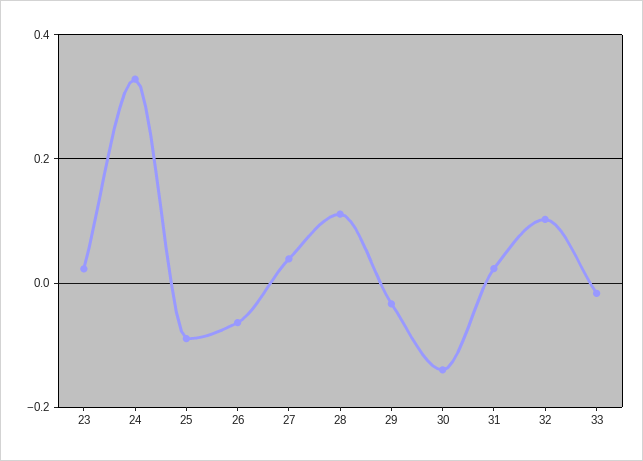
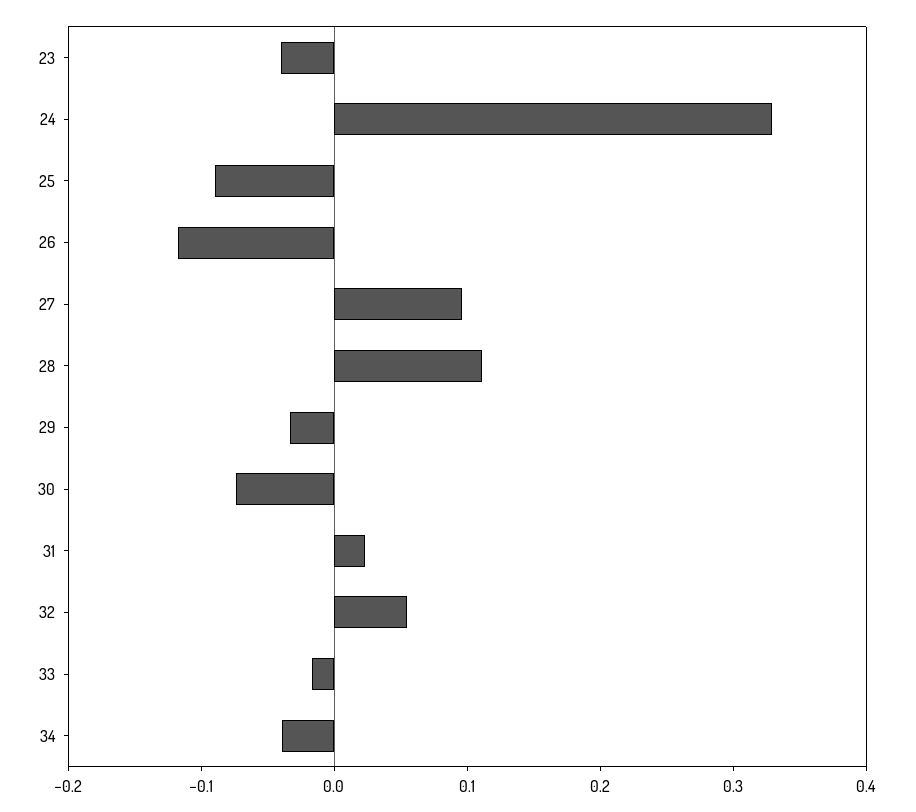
  {
-   "23": 0.02,
+   "23": -0.04,
    "24": 0.32,
    "25": -0.08,
-   "26": -0.06,
+   "26": -0.12,
-   "27": 0.04,
+   "27": 0.1,
    "28": 0.12,
    "29": -0.04,
-   "30": -0.14,
+   "30": -0.08,
    "31": 0.02,
-   "32": 0.1,
+   "32": 0.06,
-   "33": -0.02
+   "33": -0.02,
+   "34": -0.04
  }

